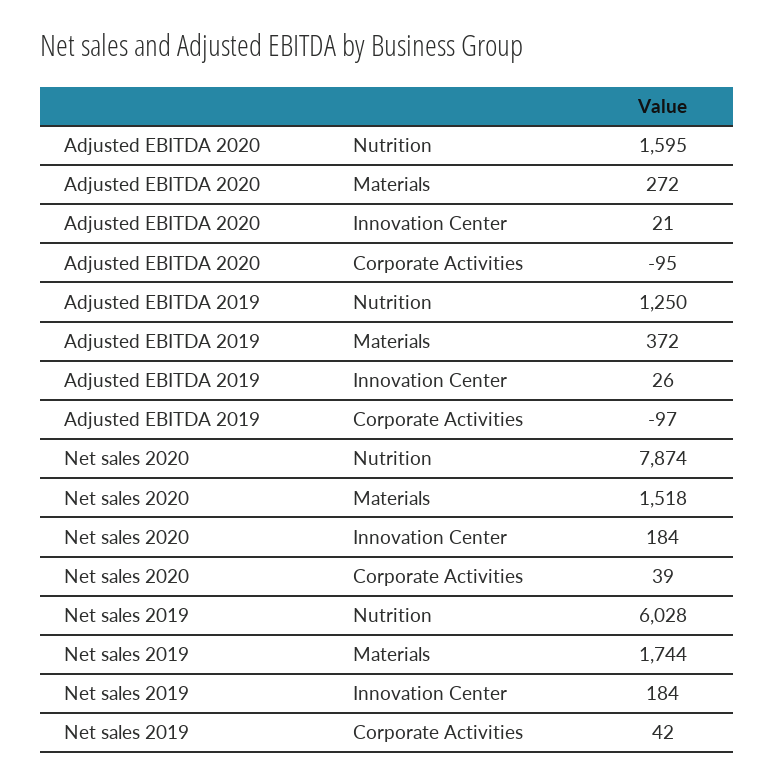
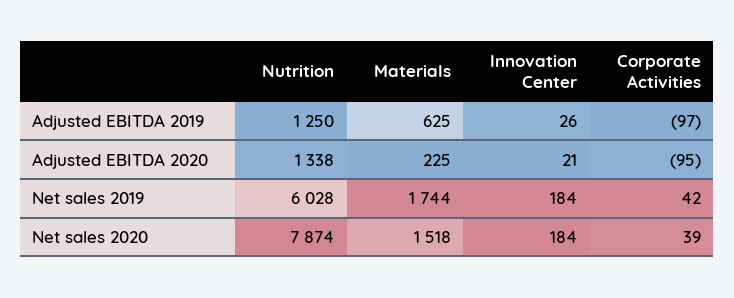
  {
    "Adjusted EBITDA 2020": {
-     "Nutrition": 1595,
+     "Nutrition": 1338,
-     "Materials": 272,
+     "Materials": 225,
      "Innovation Center": 21,
      "Corporate Activities": -95
    },
    "Adjusted EBITDA 2019": {
      "Nutrition": 1250,
-     "Materials": 372,
+     "Materials": 625,
      "Innovation Center": 26,
      "Corporate Activities": -97
    },
    "Net sales 2020": {
      "Nutrition": 7874,
      "Materials": 1518,
      "Innovation Center": 184,
      "Corporate Activities": 39
    },
    "Net sales 2019": {
      "Nutrition": 6028,
      "Materials": 1744,
      "Innovation Center": 184,
      "Corporate Activities": 42
    }
  }

